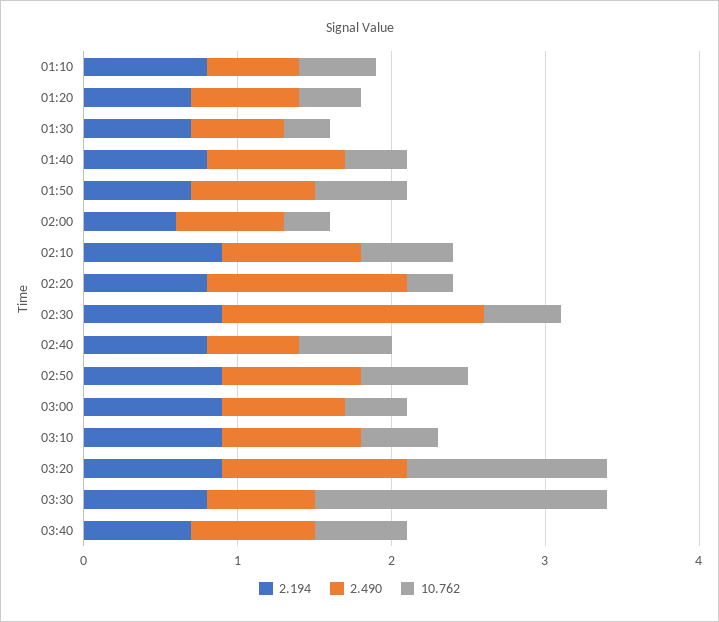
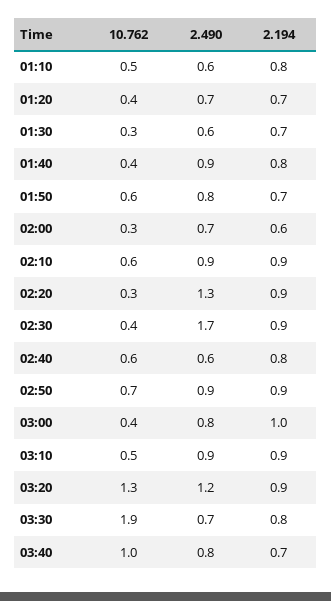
  {
    "2.194": {
      "01:10": 0.8,
      "01:20": 0.7,
      "01:30": 0.7,
      "01:40": 0.8,
      "01:50": 0.7,
      "02:00": 0.6,
      "02:10": 0.9,
-     "02:20": 0.8,
+     "02:20": 0.9,
      "02:30": 0.9,
      "02:40": 0.8,
      "02:50": 0.9,
-     "03:00": 0.9,
+     "03:00": 1,
      "03:10": 0.9,
      "03:20": 0.9,
      "03:30": 0.8,
      "03:40": 0.7
    },
    "2.490": {
      "01:10": 0.6,
      "01:20": 0.7,
      "01:30": 0.6,
      "01:40": 0.9,
      "01:50": 0.8,
      "02:00": 0.7,
      "02:10": 0.9,
      "02:20": 1.3,
      "02:30": 1.7,
      "02:40": 0.6,
      "02:50": 0.9,
      "03:00": 0.8,
      "03:10": 0.9,
      "03:20": 1.2,
      "03:30": 0.7,
      "03:40": 0.8
    },
    "10.762": {
      "01:10": 0.5,
      "01:20": 0.4,
      "01:30": 0.3,
      "01:40": 0.4,
      "01:50": 0.6,
      "02:00": 0.3,
      "02:10": 0.6,
      "02:20": 0.3,
-     "02:30": 0.5,
+     "02:30": 0.4,
      "02:40": 0.6,
      "02:50": 0.7,
      "03:00": 0.4,
      "03:10": 0.5,
      "03:20": 1.3,
      "03:30": 1.9,
-     "03:40": 0.6
+     "03:40": 1
    }
  }

